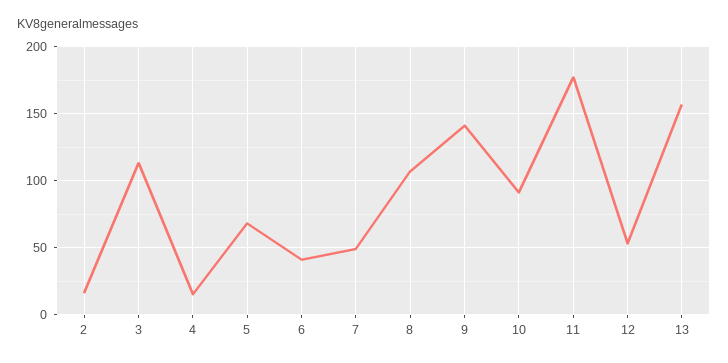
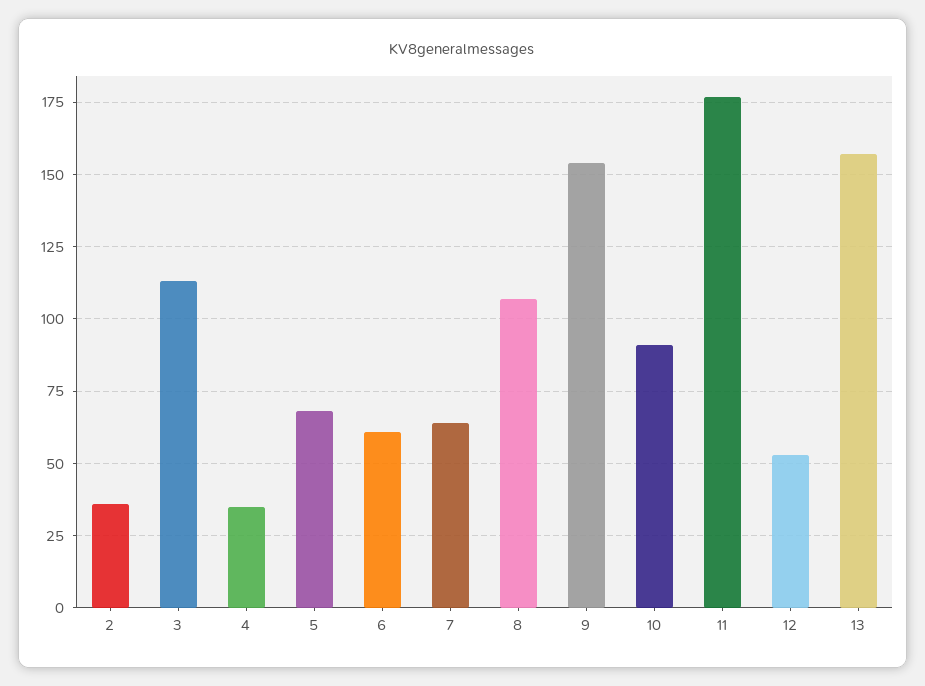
  {
-   "2": 15,
+   "2": 35,
    "3": 115,
-   "4": 15,
+   "4": 35,
    "5": 70,
-   "6": 40,
+   "6": 60,
-   "7": 50,
+   "7": 65,
    "8": 105,
-   "9": 140,
+   "9": 155,
    "10": 90,
    "11": 175,
    "12": 55,
    "13": 155
  }

